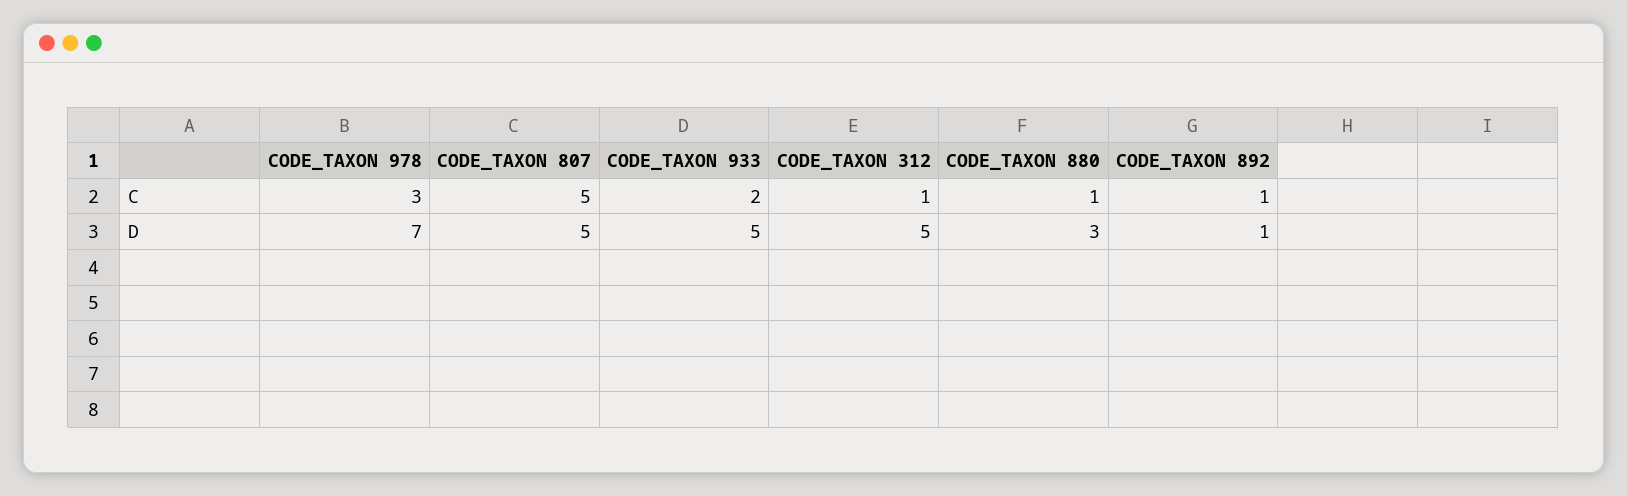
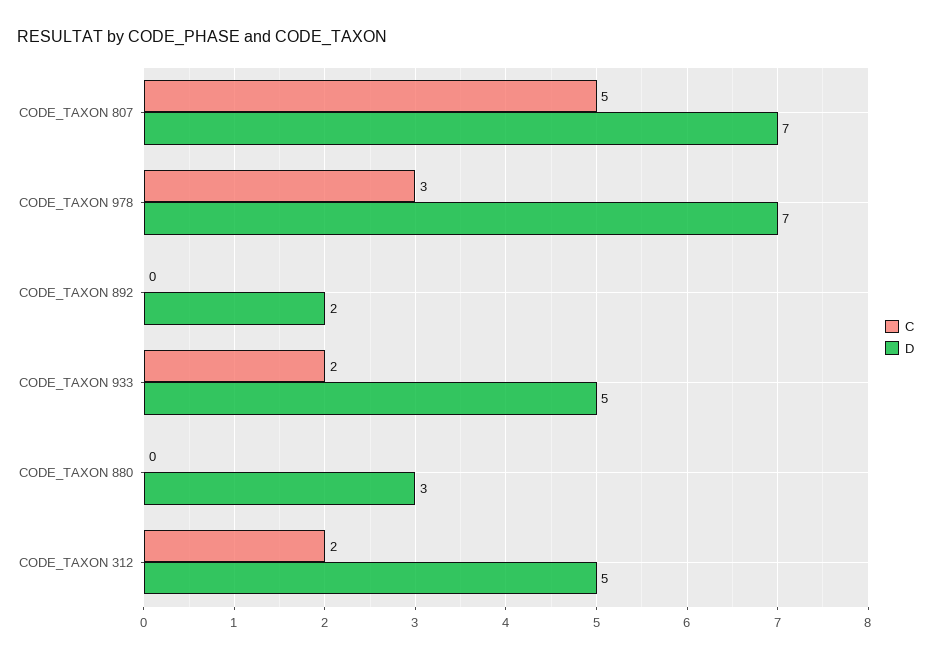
  {
    "C": {
      "CODE_TAXON 978": 3,
      "CODE_TAXON 807": 5,
      "CODE_TAXON 933": 2,
-     "CODE_TAXON 312": 1,
+     "CODE_TAXON 312": 2,
-     "CODE_TAXON 880": 1,
+     "CODE_TAXON 880": 0,
-     "CODE_TAXON 892": 1
+     "CODE_TAXON 892": 0
    },
    "D": {
      "CODE_TAXON 978": 7,
-     "CODE_TAXON 807": 5,
+     "CODE_TAXON 807": 7,
      "CODE_TAXON 933": 5,
      "CODE_TAXON 312": 5,
      "CODE_TAXON 880": 3,
-     "CODE_TAXON 892": 1
+     "CODE_TAXON 892": 2
    }
  }

